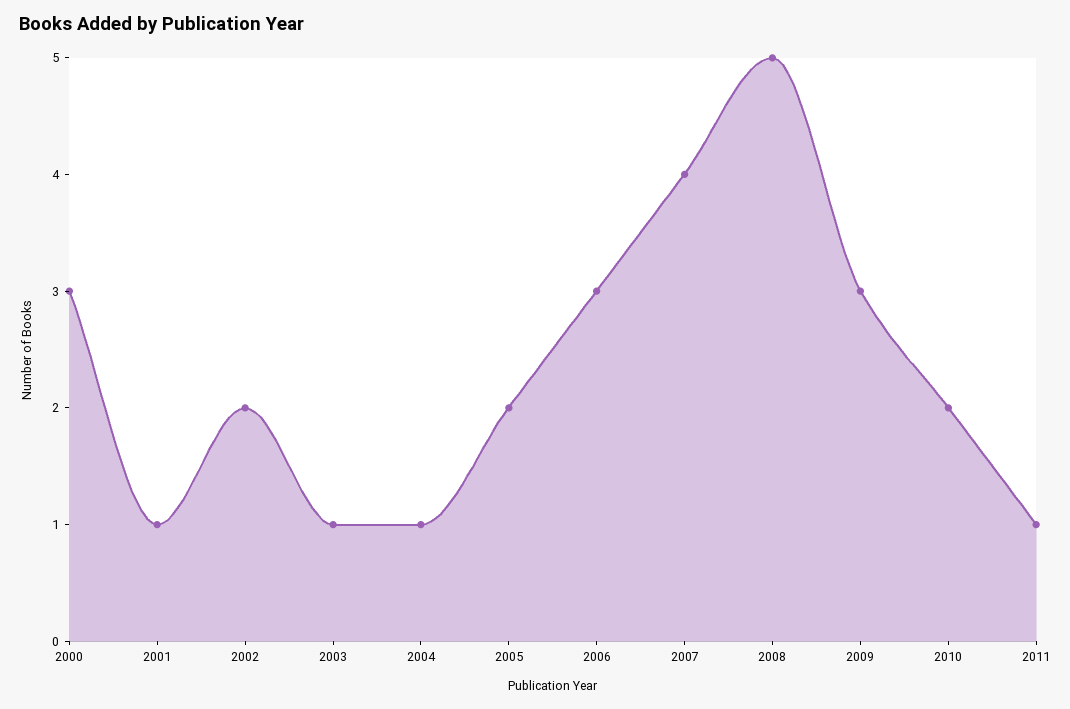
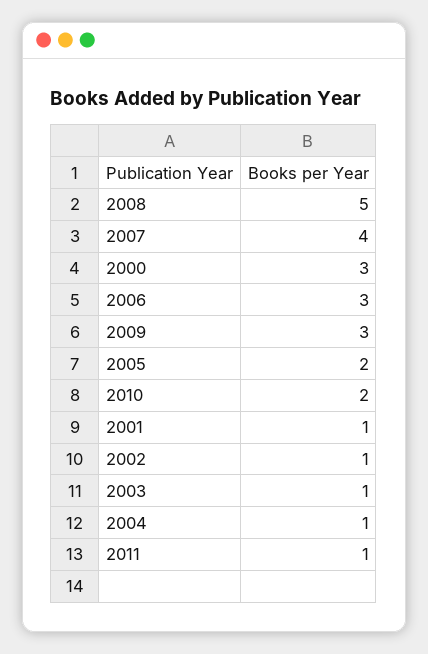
  {
    "2000": 3,
    "2001": 1,
-   "2002": 2,
+   "2002": 1,
    "2003": 1,
    "2004": 1,
    "2005": 2,
    "2006": 3,
    "2007": 4,
    "2008": 5,
    "2009": 3,
    "2010": 2,
    "2011": 1
  }

